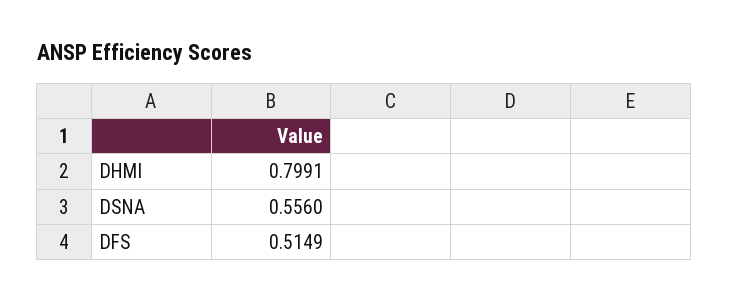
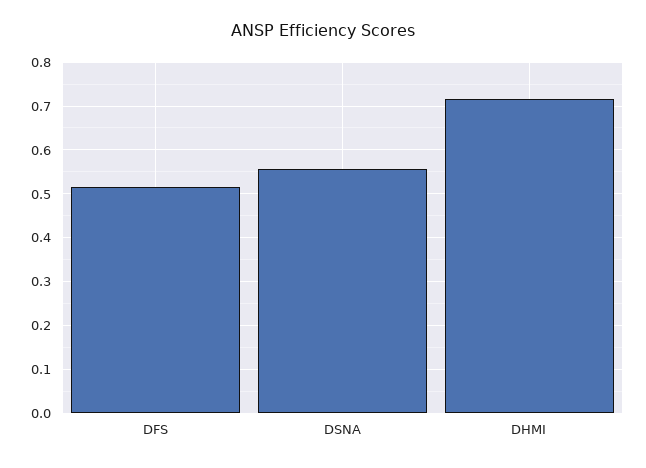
  {
-   "DHMI": 0.7991,
+   "DHMI": 0.72,
    "DSNA": 0.556,
    "DFS": 0.5149
  }

